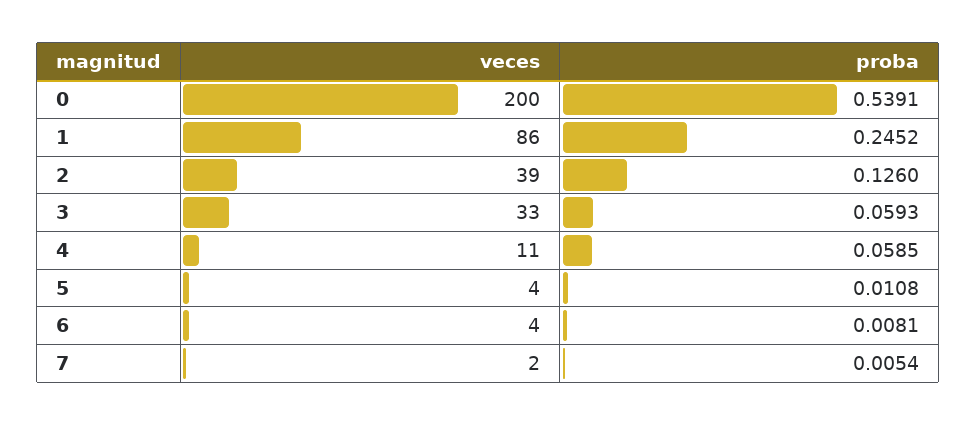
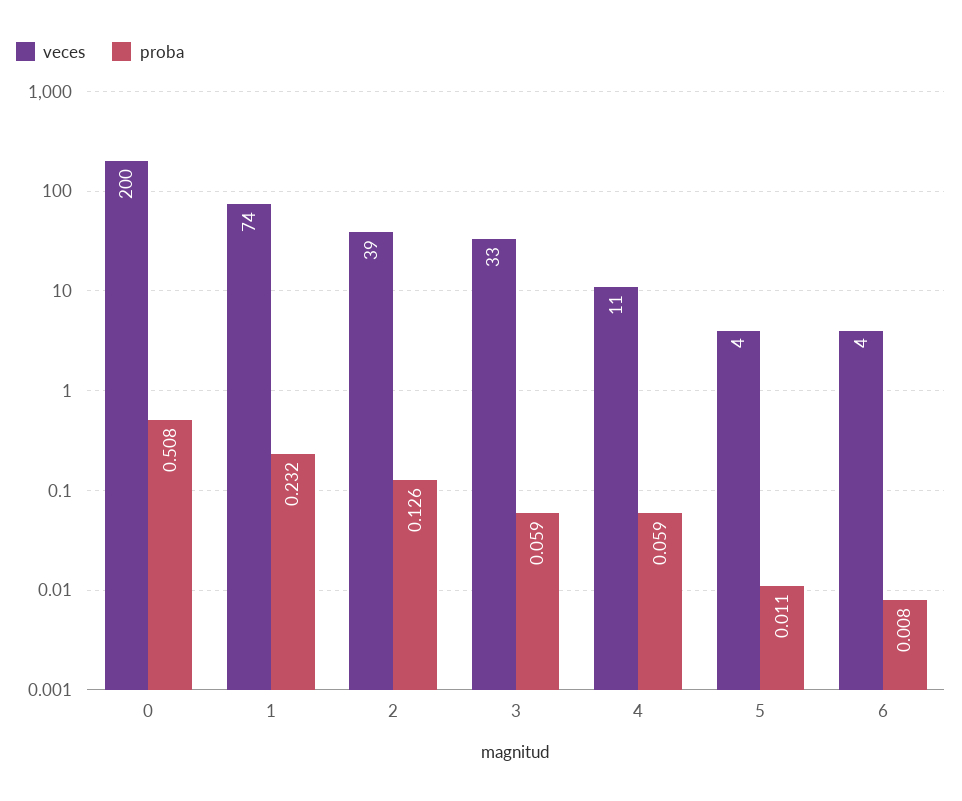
  {
    "veces": {
      "0": 200,
-     "1": 86,
+     "1": 74,
      "2": 39,
      "3": 33,
      "4": 11,
      "5": 4,
-     "6": 4,
+     "6": 4
-     "7": 2
    },
    "proba": {
-     "0": 0.5391,
+     "0": 0.508,
-     "1": 0.2452,
+     "1": 0.232,
      "2": 0.126,
      "3": 0.0593,
      "4": 0.0585,
      "5": 0.0108,
-     "6": 0.0081,
+     "6": 0.0081
-     "7": 0.0054
    }
  }

